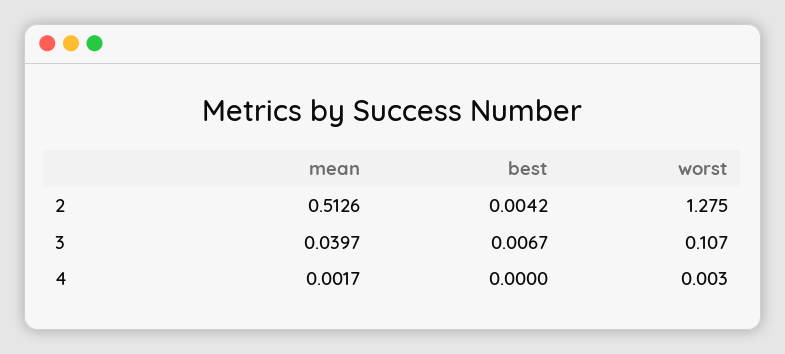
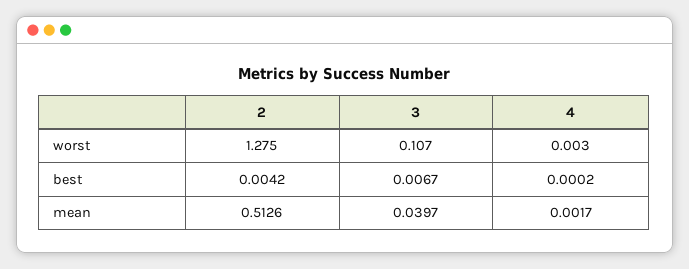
  {
    "mean": {
      "2": 0.5126,
      "3": 0.0397,
      "4": 0.0017
    },
    "best": {
      "2": 0.0042,
      "3": 0.0067,
-     "4": 0
+     "4": 0.0002
    },
    "worst": {
      "2": 1.275,
      "3": 0.107,
      "4": 0.003
    }
  }

